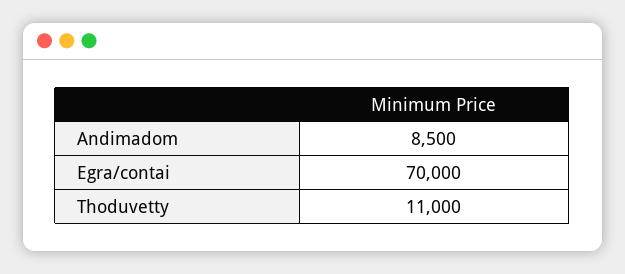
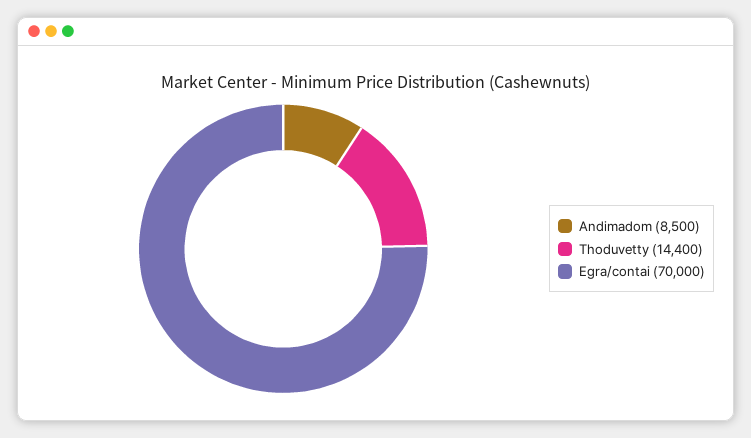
  {
    "Andimadom": 8500,
    "Egra/contai": 70000,
-   "Thoduvetty": 11000
+   "Thoduvetty": 14400
  }

